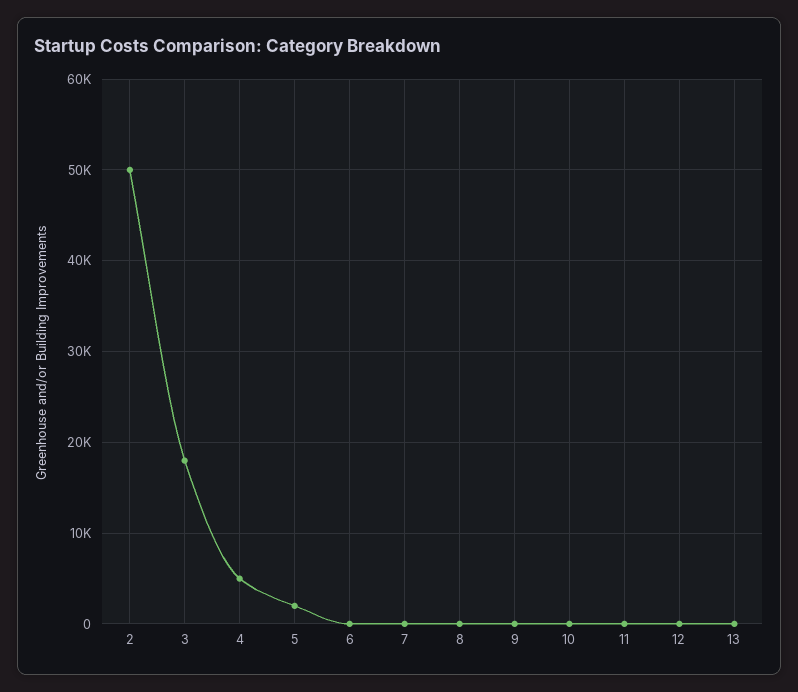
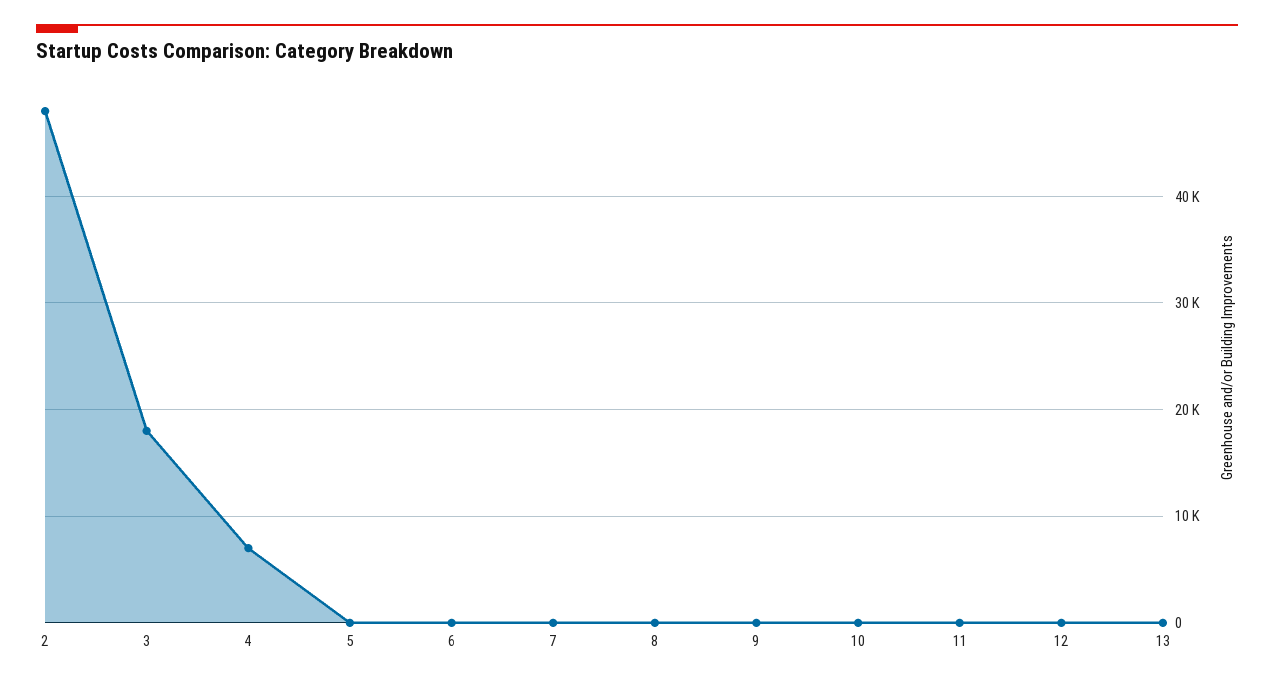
  {
-   "2": 50000,
+   "2": 48000,
    "3": 18000,
-   "4": 5000,
+   "4": 7000,
-   "5": 2000,
+   "5": 0,
    "6": 0,
    "7": 0,
    "8": 0,
    "9": 0,
    "10": 0,
    "11": 0,
    "12": 0,
    "13": 0
  }

